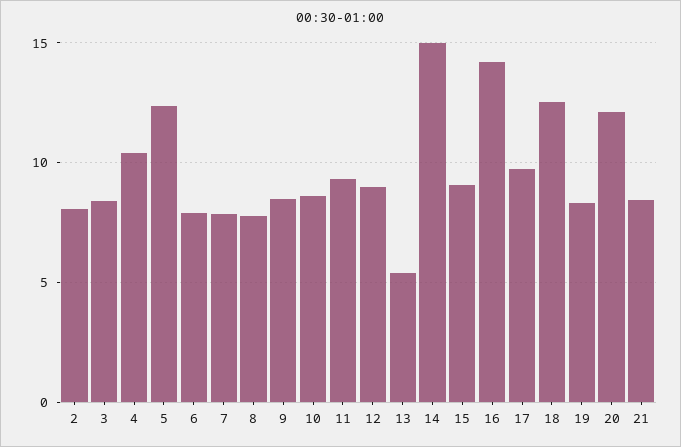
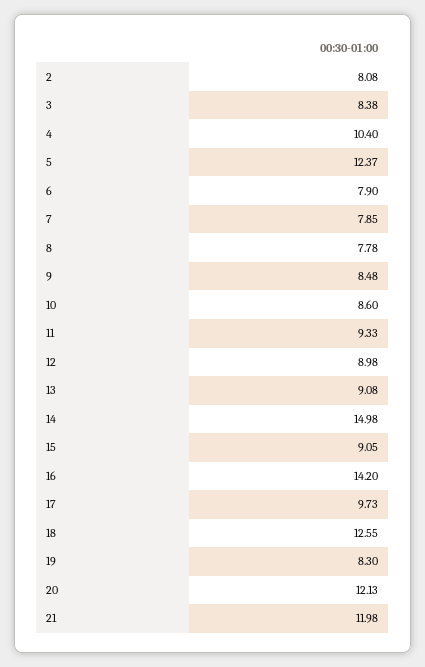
  {
    "2": 8.08,
    "3": 8.38,
    "4": 10.4,
    "5": 12.37,
    "6": 7.9,
    "7": 7.85,
    "8": 7.78,
    "9": 8.48,
    "10": 8.6,
    "11": 9.33,
    "12": 8.98,
-   "13": 5.5,
+   "13": 9.08,
    "14": 14.98,
    "15": 9.05,
    "16": 14.2,
    "17": 9.73,
    "18": 12.55,
    "19": 8.3,
    "20": 12.13,
-   "21": 8.5
+   "21": 11.98
  }

